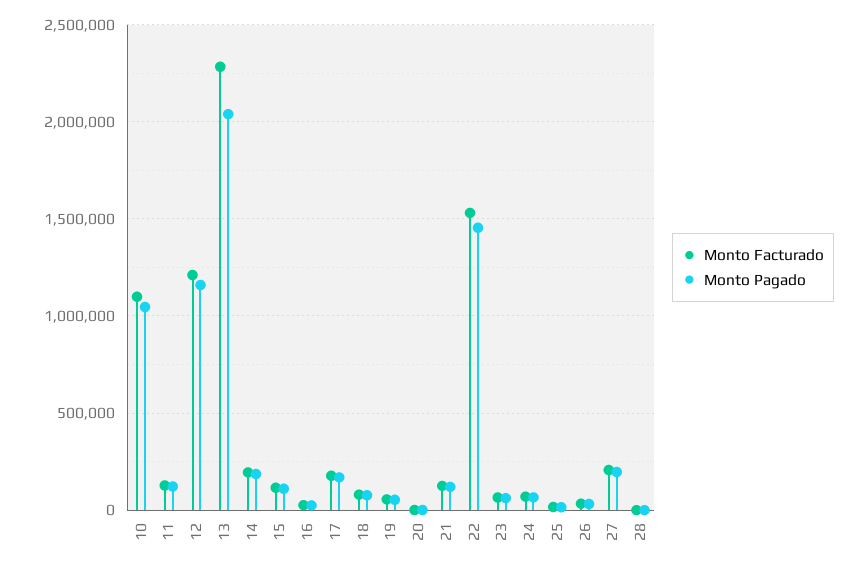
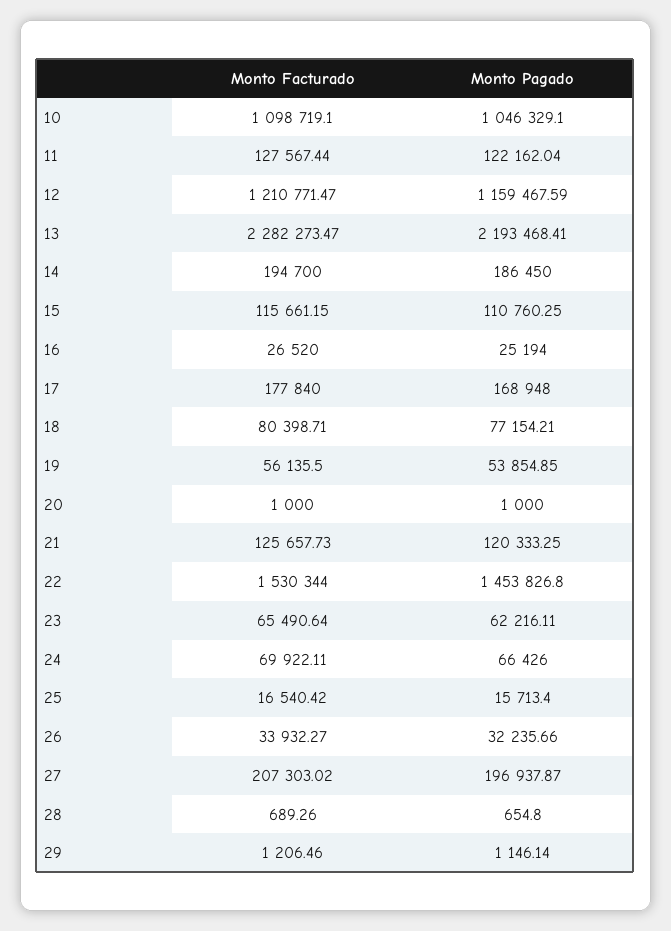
  {
    "Monto Facturado": {
      "10": 1098719.1,
      "11": 127567.44,
      "12": 1210771.47,
      "13": 2282273.47,
      "14": 194700,
      "15": 115661.15,
      "16": 26520,
      "17": 177840,
      "18": 80398.71,
      "19": 56135.5,
      "20": 1000,
      "21": 125657.73,
      "22": 1530344,
      "23": 65490.64,
      "24": 69922.11,
      "25": 16540.42,
      "26": 33932.27,
      "27": 207303.02,
-     "28": 689.26
+     "28": 689.26,
+     "29": 1206.46
    },
    "Monto Pagado": {
      "10": 1046329.1,
      "11": 122162.04,
      "12": 1159467.59,
-     "13": 2050000,
+     "13": 2193468.41,
      "14": 186450,
      "15": 110760.25,
      "16": 25194,
      "17": 168948,
      "18": 77154.21,
      "19": 53854.85,
      "20": 1000,
      "21": 120333.25,
      "22": 1453826.8,
      "23": 62216.11,
      "24": 66426,
      "25": 15713.4,
      "26": 32235.66,
      "27": 196937.87,
-     "28": 654.8
+     "28": 654.8,
+     "29": 1146.14
    }
  }

